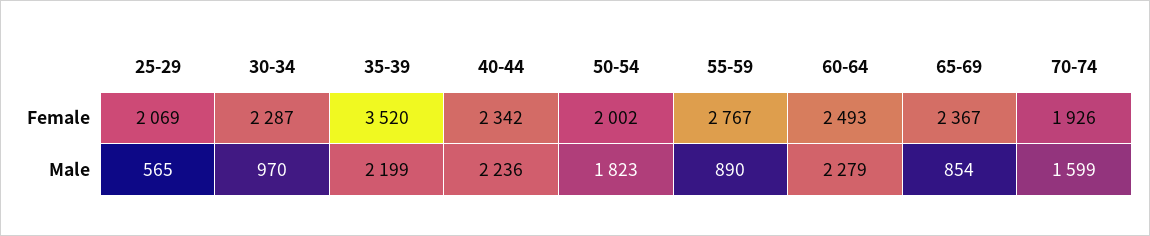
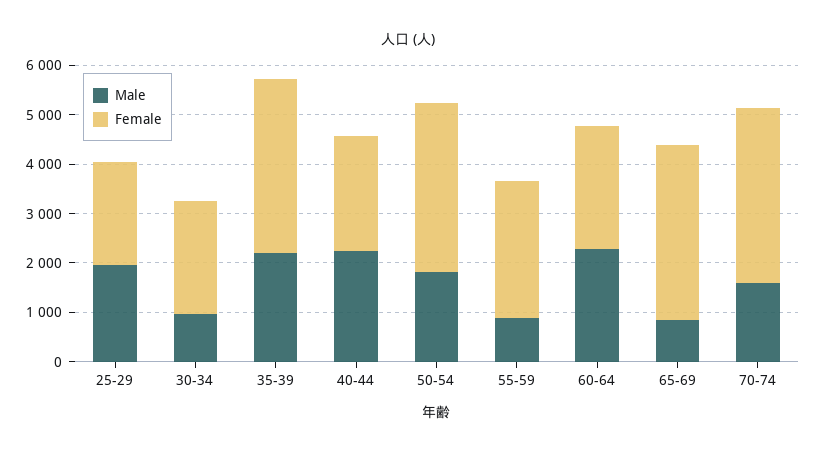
  {
    "Female": {
      "25-29": 2069,
      "30-34": 2287,
      "35-39": 3520,
      "40-44": 2342,
-     "50-54": 2002,
+     "50-54": 3400,
      "55-59": 2767,
      "60-64": 2493,
-     "65-69": 2367,
+     "65-69": 3600,
-     "70-74": 1926
+     "70-74": 3600
    },
    "Male": {
-     "25-29": 565,
+     "25-29": 2000,
      "30-34": 970,
      "35-39": 2199,
      "40-44": 2236,
      "50-54": 1823,
      "55-59": 890,
      "60-64": 2279,
      "65-69": 854,
      "70-74": 1599
    }
  }

